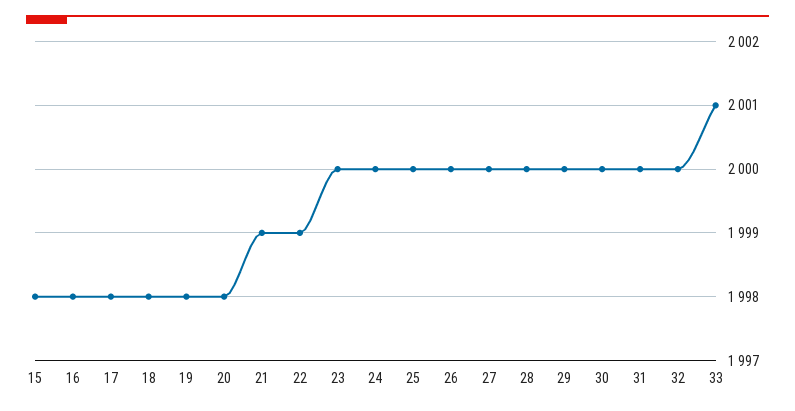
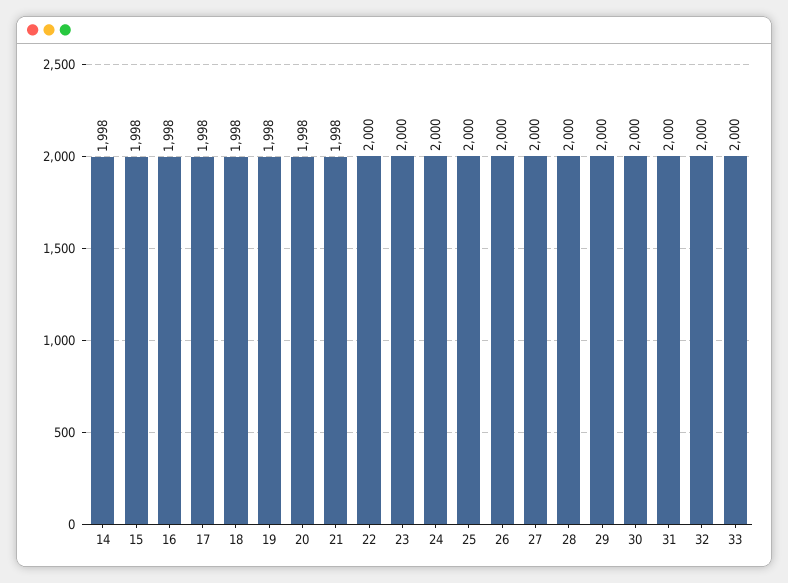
  {
    "15": 1998,
    "16": 1998,
    "17": 1998,
    "18": 1998,
    "19": 1998,
    "20": 1998,
-   "21": 1999,
+   "21": 1998,
-   "22": 1999,
+   "22": 2000,
    "23": 2000,
    "24": 2000,
    "25": 2000,
    "26": 2000,
    "27": 2000,
    "28": 2000,
    "29": 2000,
    "30": 2000,
    "31": 2000,
    "32": 2000,
-   "33": 2001
+   "33": 2000,
+   "14": 1998
  }

